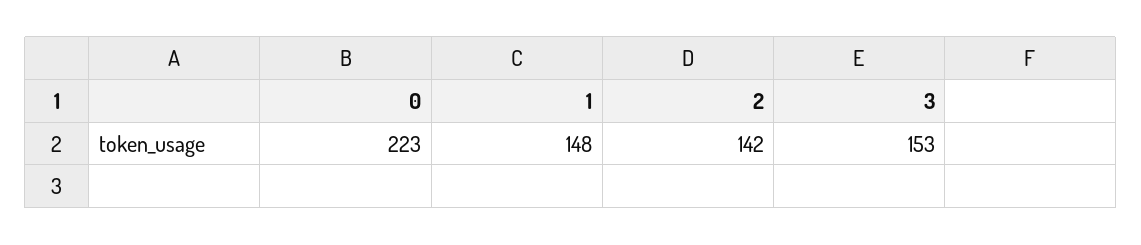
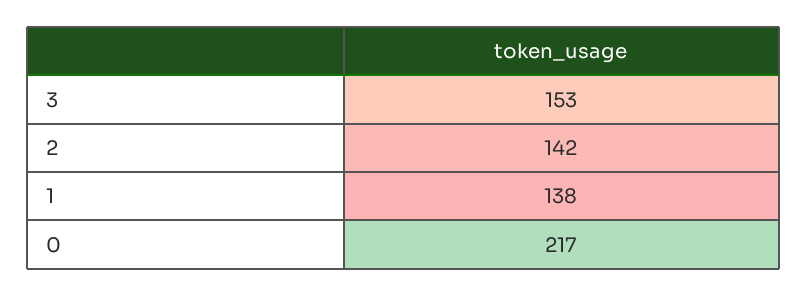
  {
-   "0": 223,
+   "0": 217,
-   "1": 148,
+   "1": 138,
    "2": 142,
    "3": 153
  }

